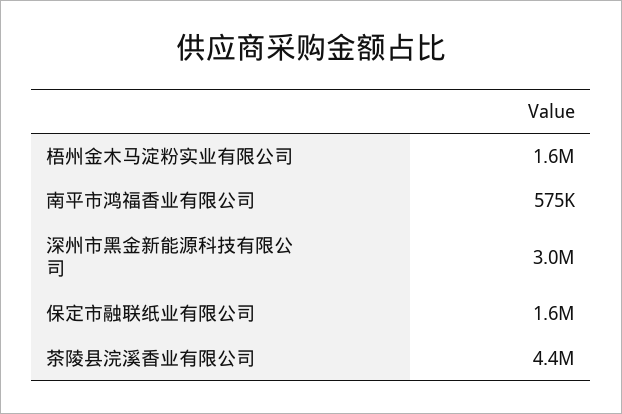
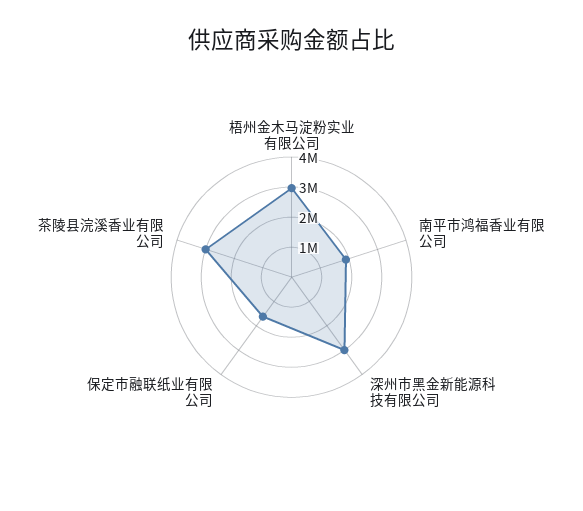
  {
-   "梧州金木马淀粉实业有限公司": 1600000,
+   "梧州金木马淀粉实业有限公司": 3000000,
-   "南平市鸿福香业有限公司": 575000,
+   "南平市鸿福香业有限公司": 2000000,
    "深州市黑金新能源科技有限公司": 3000000,
    "保定市融联纸业有限公司": 1600000,
-   "茶陵县浣溪香业有限公司": 4400000
+   "茶陵县浣溪香业有限公司": 3000000
  }

